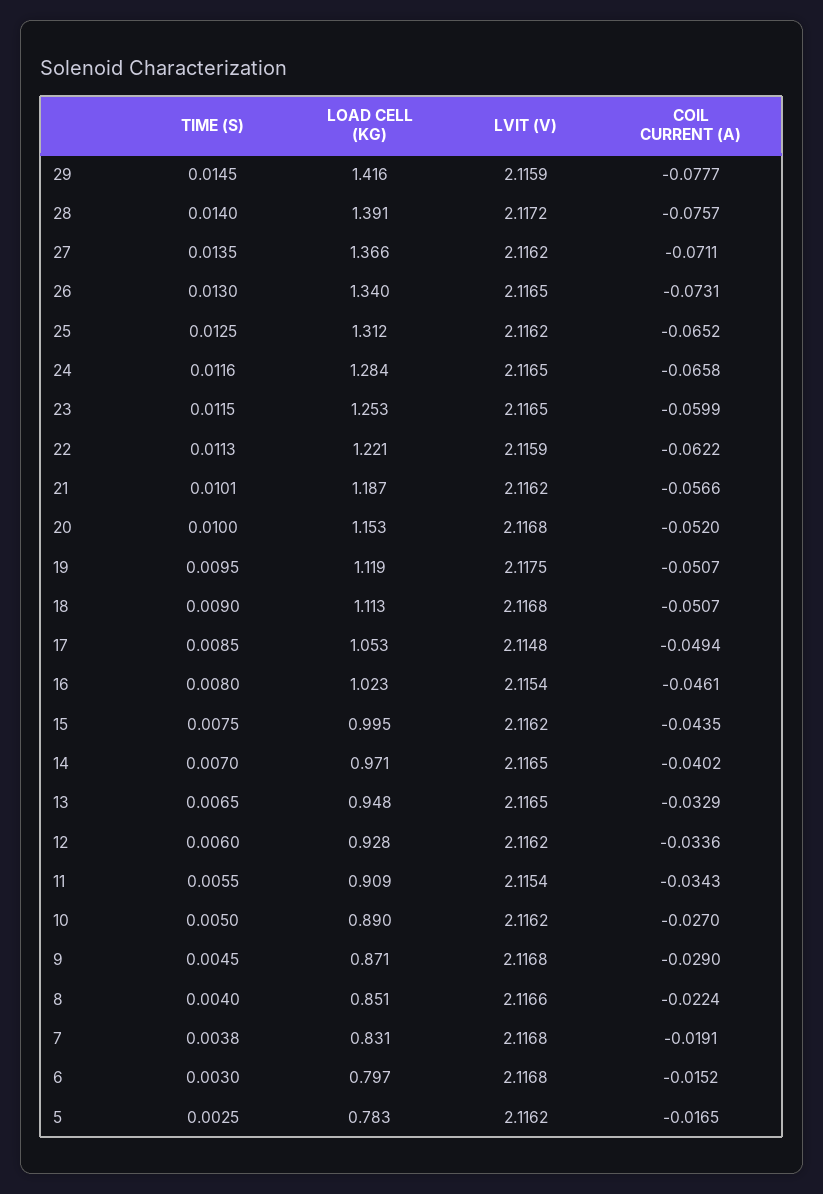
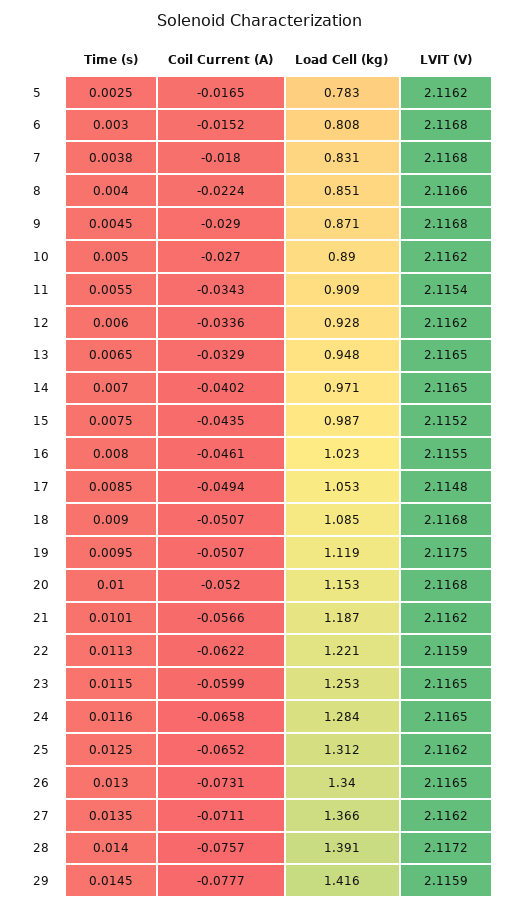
  {
    "TIME (S)": {
      "29": 0.0145,
      "28": 0.014,
      "27": 0.0135,
      "26": 0.013,
      "25": 0.0125,
      "24": 0.0116,
      "23": 0.0115,
      "22": 0.0113,
      "21": 0.0101,
      "20": 0.01,
      "19": 0.0095,
      "18": 0.009,
      "17": 0.0085,
      "16": 0.008,
      "15": 0.0075,
      "14": 0.007,
      "13": 0.0065,
      "12": 0.006,
      "11": 0.0055,
      "10": 0.005,
      "9": 0.0045,
      "8": 0.004,
      "7": 0.0038,
      "6": 0.003,
      "5": 0.0025
    },
    "LOAD CELL (KG)": {
      "29": 1.416,
      "28": 1.391,
      "27": 1.366,
      "26": 1.34,
      "25": 1.312,
      "24": 1.284,
      "23": 1.253,
      "22": 1.221,
      "21": 1.187,
      "20": 1.153,
      "19": 1.119,
-     "18": 1.113,
+     "18": 1.085,
      "17": 1.053,
      "16": 1.023,
-     "15": 0.995,
+     "15": 0.987,
      "14": 0.971,
      "13": 0.948,
      "12": 0.928,
      "11": 0.909,
      "10": 0.89,
      "9": 0.871,
      "8": 0.851,
      "7": 0.831,
-     "6": 0.797,
+     "6": 0.808,
      "5": 0.783
    },
    "LVIT (V)": {
      "29": 2.1159,
      "28": 2.1172,
      "27": 2.1162,
      "26": 2.1165,
      "25": 2.1162,
      "24": 2.1165,
      "23": 2.1165,
      "22": 2.1159,
      "21": 2.1162,
      "20": 2.1168,
      "19": 2.1175,
      "18": 2.1168,
      "17": 2.1148,
-     "16": 2.1154,
+     "16": 2.1155,
-     "15": 2.1162,
+     "15": 2.1152,
      "14": 2.1165,
      "13": 2.1165,
      "12": 2.1162,
      "11": 2.1154,
      "10": 2.1162,
      "9": 2.1168,
      "8": 2.1166,
      "7": 2.1168,
      "6": 2.1168,
      "5": 2.1162
    },
    "COIL CURRENT (A)": {
      "29": -0.0777,
      "28": -0.0757,
      "27": -0.0711,
      "26": -0.0731,
      "25": -0.0652,
      "24": -0.0658,
      "23": -0.0599,
      "22": -0.0622,
      "21": -0.0566,
      "20": -0.052,
      "19": -0.0507,
      "18": -0.0507,
      "17": -0.0494,
      "16": -0.0461,
      "15": -0.0435,
      "14": -0.0402,
      "13": -0.0329,
      "12": -0.0336,
      "11": -0.0343,
      "10": -0.027,
      "9": -0.029,
      "8": -0.0224,
-     "7": -0.0191,
+     "7": -0.018,
      "6": -0.0152,
      "5": -0.0165
    }
  }

